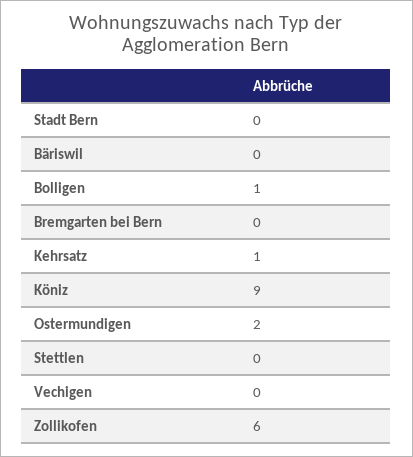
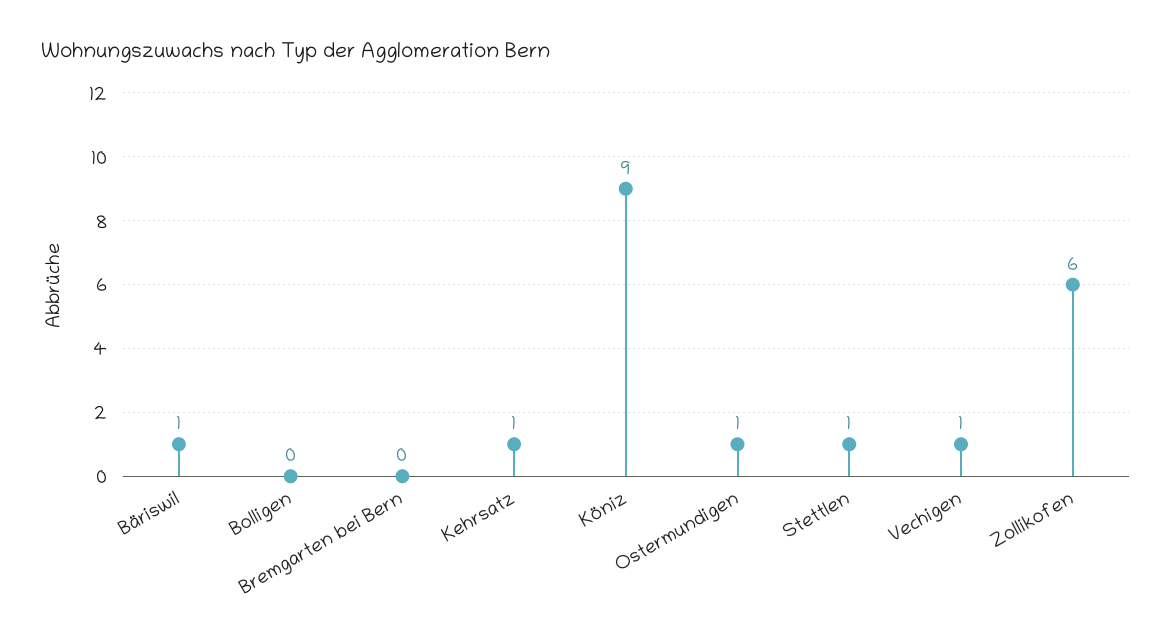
  {
-   "Stadt Bern": 0,
-   "Bäriswil": 0,
+   "Bäriswil": 1,
-   "Bolligen": 1,
+   "Bolligen": 0,
    "Bremgarten bei Bern": 0,
    "Kehrsatz": 1,
    "Köniz": 9,
-   "Ostermundigen": 2,
+   "Ostermundigen": 1,
-   "Stettlen": 0,
+   "Stettlen": 1,
-   "Vechigen": 0,
+   "Vechigen": 1,
    "Zollikofen": 6
  }

